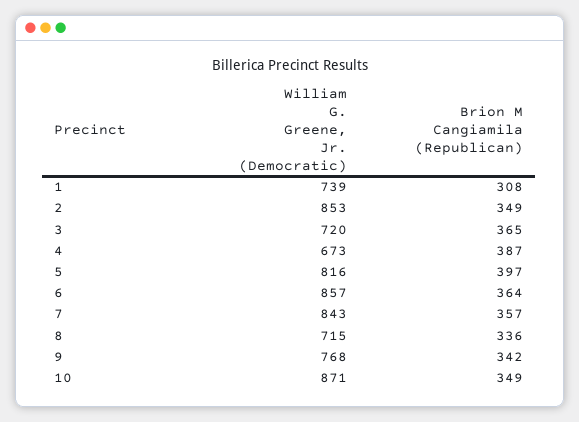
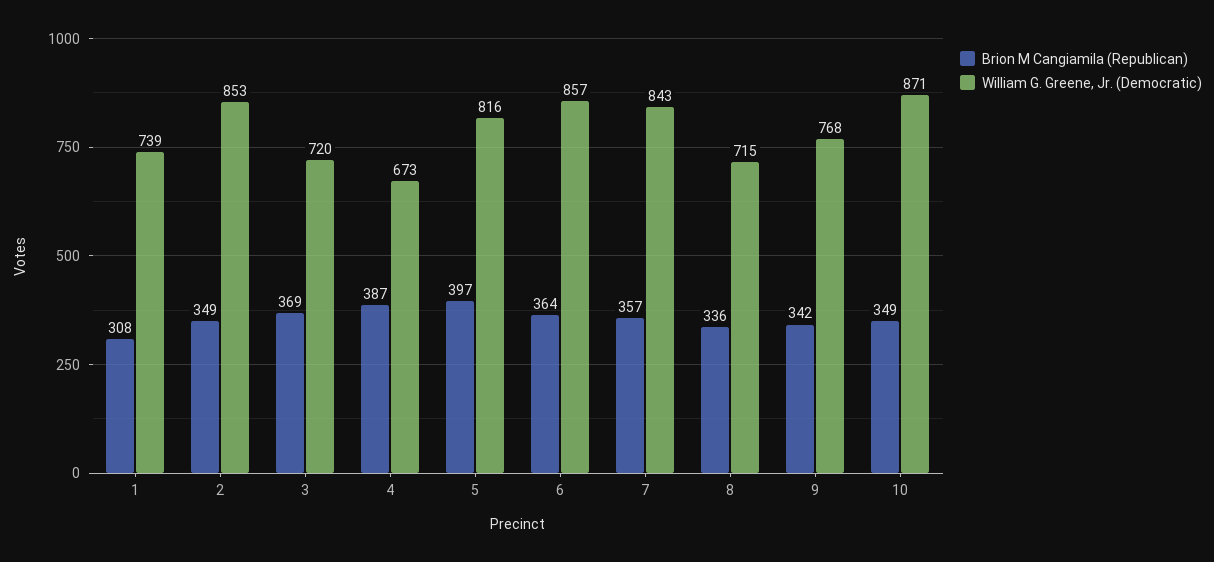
  {
    "William G. Greene, Jr. (Democratic)": {
      "1": 739,
      "2": 853,
      "3": 720,
      "4": 673,
      "5": 816,
      "6": 857,
      "7": 843,
      "8": 715,
      "9": 768,
      "10": 871
    },
    "Brion M Cangiamila (Republican)": {
      "1": 308,
      "2": 349,
-     "3": 365,
+     "3": 369,
      "4": 387,
      "5": 397,
      "6": 364,
      "7": 357,
      "8": 336,
      "9": 342,
      "10": 349
    }
  }

